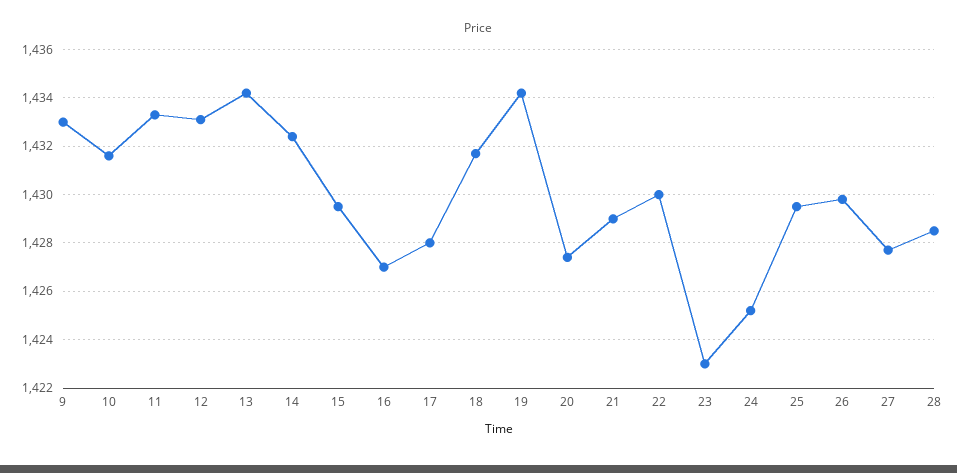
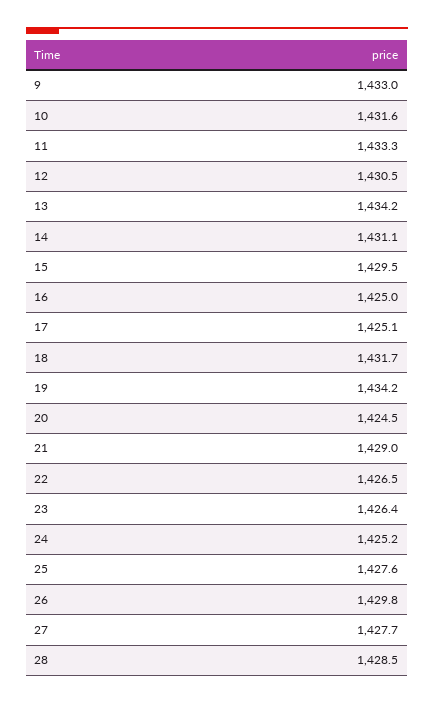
  {
    "9": 1433,
    "10": 1431.6,
    "11": 1433.3,
-   "12": 1433,
+   "12": 1430.5,
    "13": 1434.2,
-   "14": 1432.5,
+   "14": 1431.1,
    "15": 1429.5,
-   "16": 1427,
+   "16": 1425,
-   "17": 1428,
+   "17": 1425.1,
    "18": 1431.7,
    "19": 1434.2,
-   "20": 1427.5,
+   "20": 1424.5,
    "21": 1429,
-   "22": 1430,
+   "22": 1426.5,
-   "23": 1423,
+   "23": 1426.4,
    "24": 1425.2,
-   "25": 1429.5,
+   "25": 1427.6,
    "26": 1429.8,
    "27": 1427.7,
    "28": 1428.5
  }

